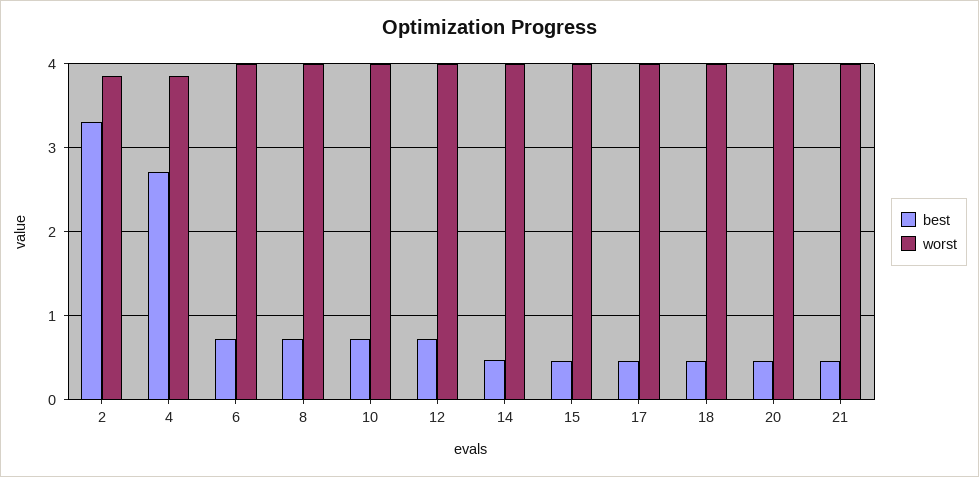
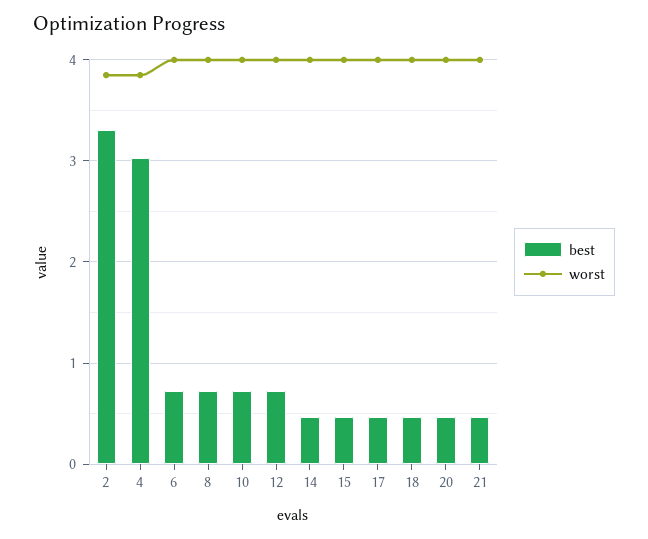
  {
    "best": {
      "2": 3.3,
-     "4": 2.7,
+     "4": 3,
      "6": 0.7,
      "8": 0.7,
      "10": 0.7,
      "12": 0.7,
      "14": 0.5,
      "15": 0.5,
      "17": 0.5,
      "18": 0.5,
      "20": 0.5,
      "21": 0.5
    },
    "worst": {
      "2": 3.8,
      "4": 3.8,
      "6": 4,
      "8": 4,
      "10": 4,
      "12": 4,
      "14": 4,
      "15": 4,
      "17": 4,
      "18": 4,
      "20": 4,
      "21": 4
    }
  }

